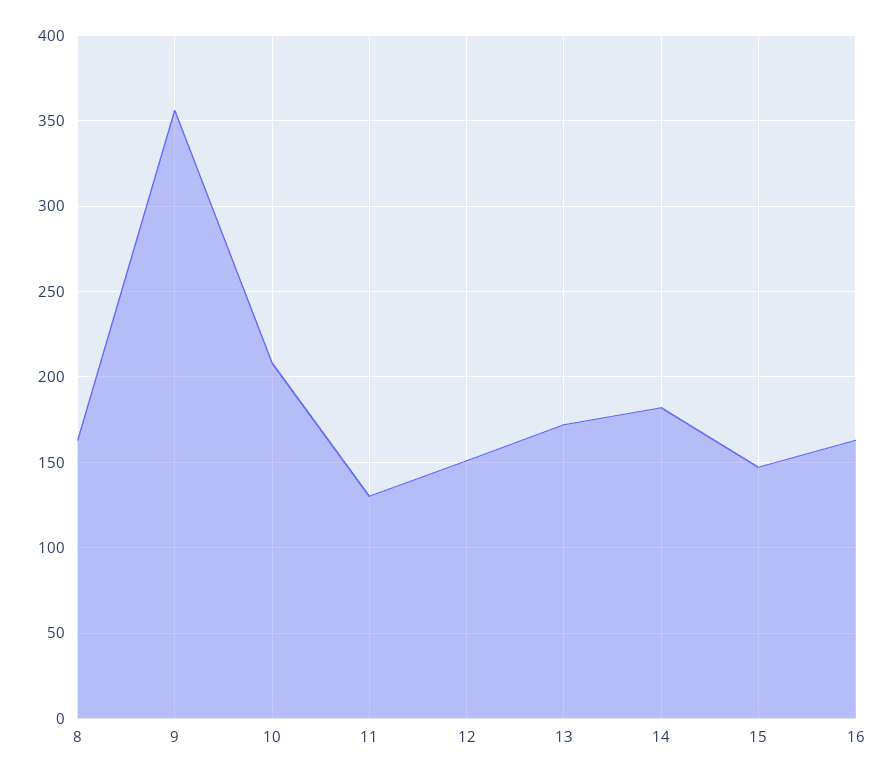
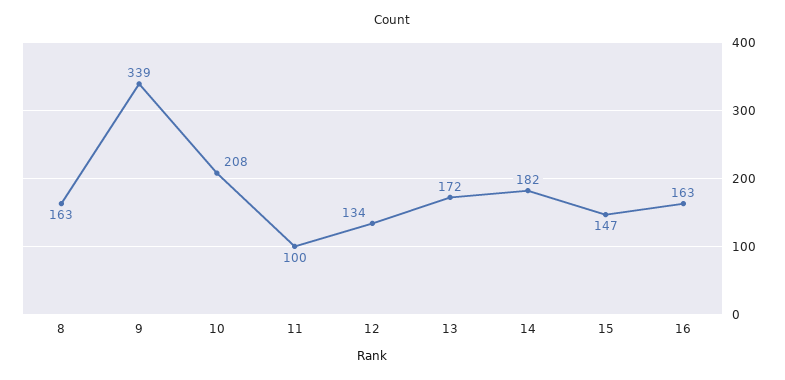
  {
    "8": 163,
-   "9": 355,
+   "9": 339,
    "10": 208,
-   "11": 130,
+   "11": 100,
-   "12": 150,
+   "12": 134,
    "13": 172,
    "14": 182,
    "15": 147,
    "16": 163
  }

